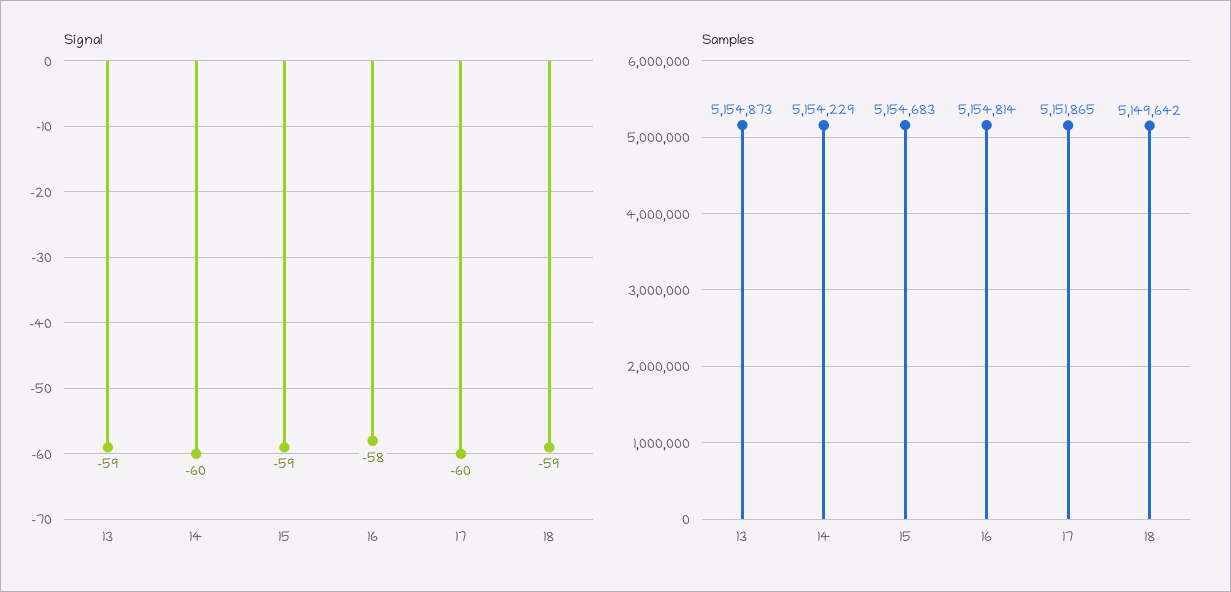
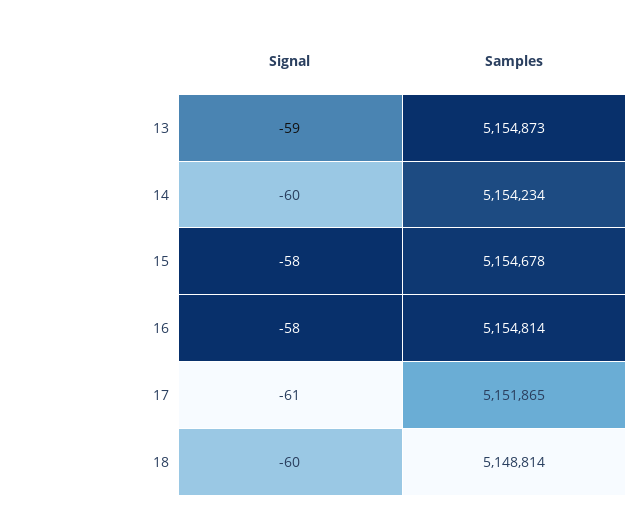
  {
    "Signal": {
      "13": -59,
      "14": -60,
-     "15": -59,
+     "15": -58,
      "16": -58,
-     "17": -60,
+     "17": -61,
-     "18": -59
+     "18": -60
    },
    "Samples": {
      "13": 5154873,
-     "14": 5154229,
+     "14": 5154234,
-     "15": 5154683,
+     "15": 5154678,
      "16": 5154814,
      "17": 5151865,
-     "18": 5149642
+     "18": 5148814
    }
  }

